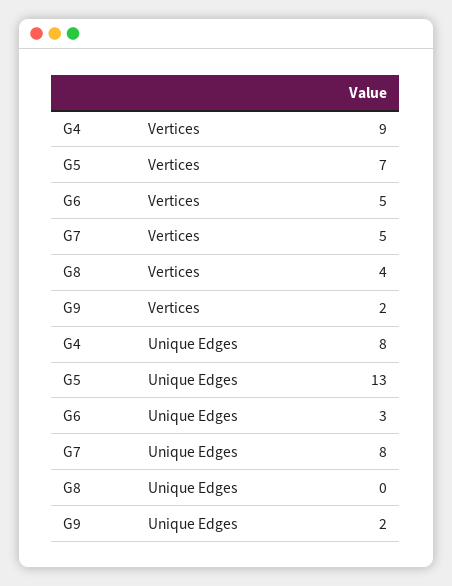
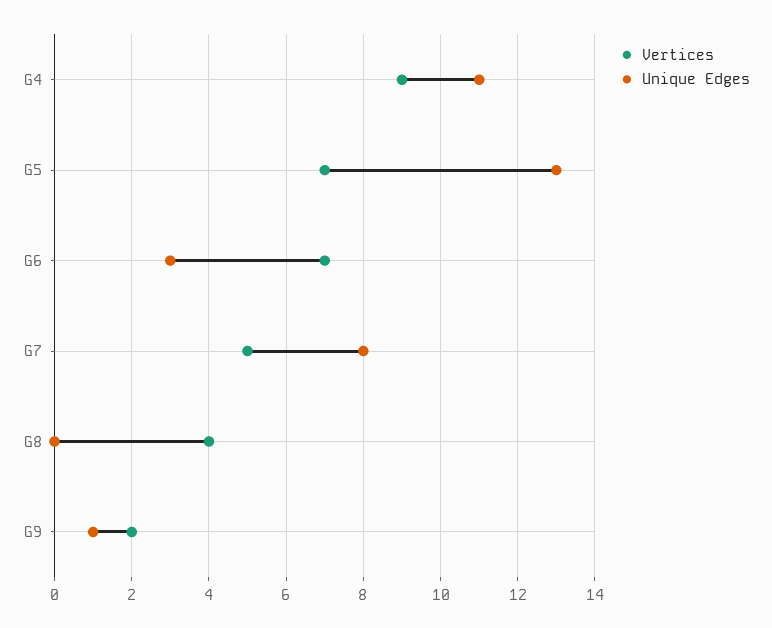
  {
    "Vertices": {
      "G4": 9,
      "G5": 7,
-     "G6": 5,
+     "G6": 7,
      "G7": 5,
      "G8": 4,
      "G9": 2
    },
    "Unique Edges": {
-     "G4": 8,
+     "G4": 11,
      "G5": 13,
      "G6": 3,
      "G7": 8,
      "G8": 0,
-     "G9": 2
+     "G9": 1
    }
  }

